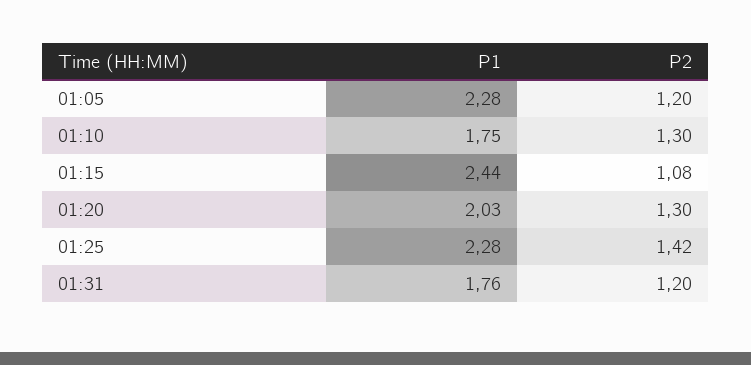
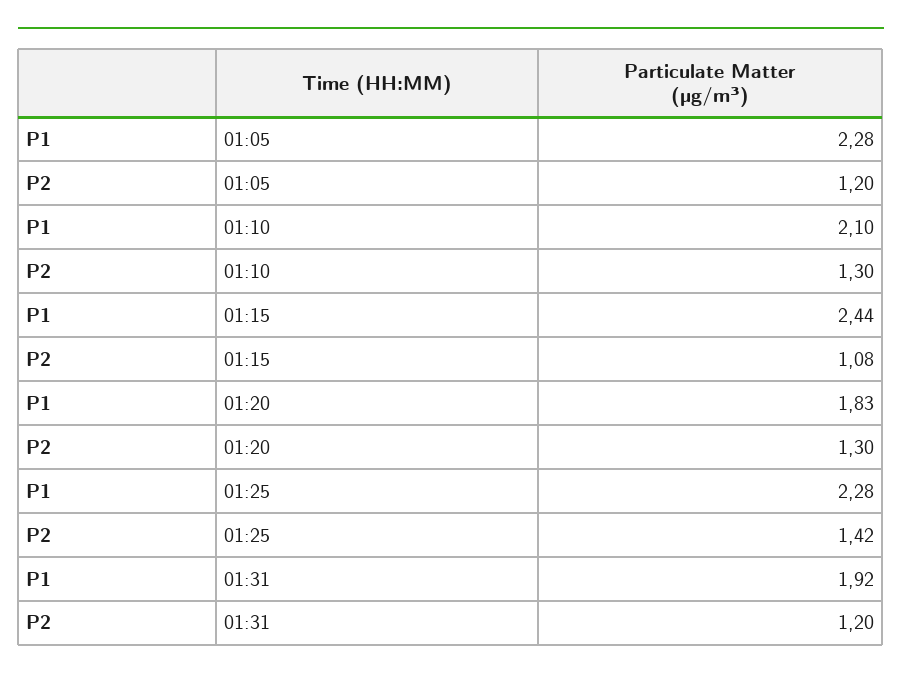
  {
    "P1": {
      "01:05": 2.28,
-     "01:10": 1.75,
+     "01:10": 2.1,
      "01:15": 2.44,
-     "01:20": 2.03,
+     "01:20": 1.83,
      "01:25": 2.28,
-     "01:31": 1.76
+     "01:31": 1.92
    },
    "P2": {
      "01:05": 1.2,
      "01:10": 1.3,
      "01:15": 1.08,
      "01:20": 1.3,
      "01:25": 1.42,
      "01:31": 1.2
    }
  }

